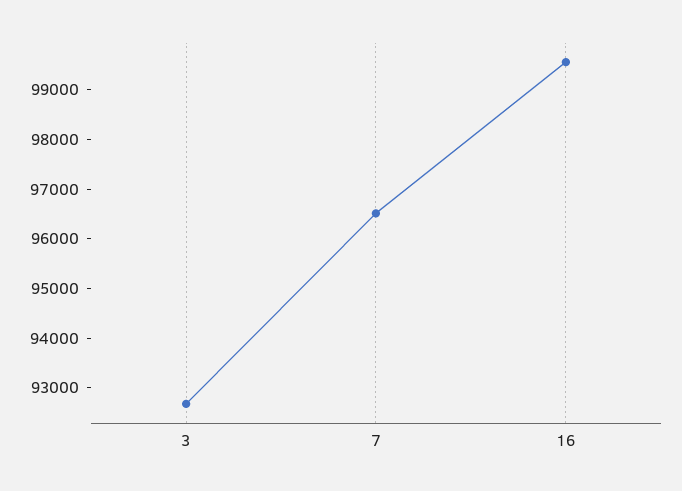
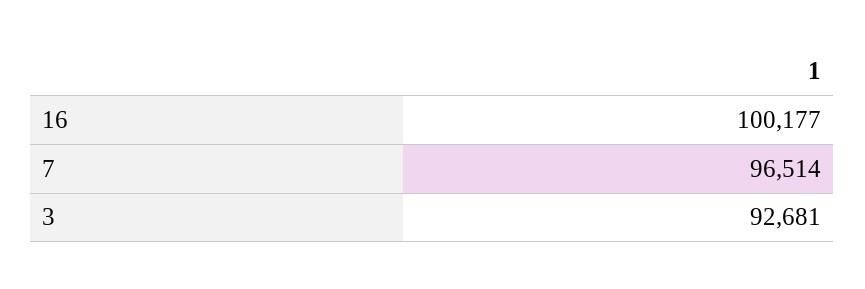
  {
    "3": 92681,
    "7": 96514,
-   "16": 99600
+   "16": 100177
  }

